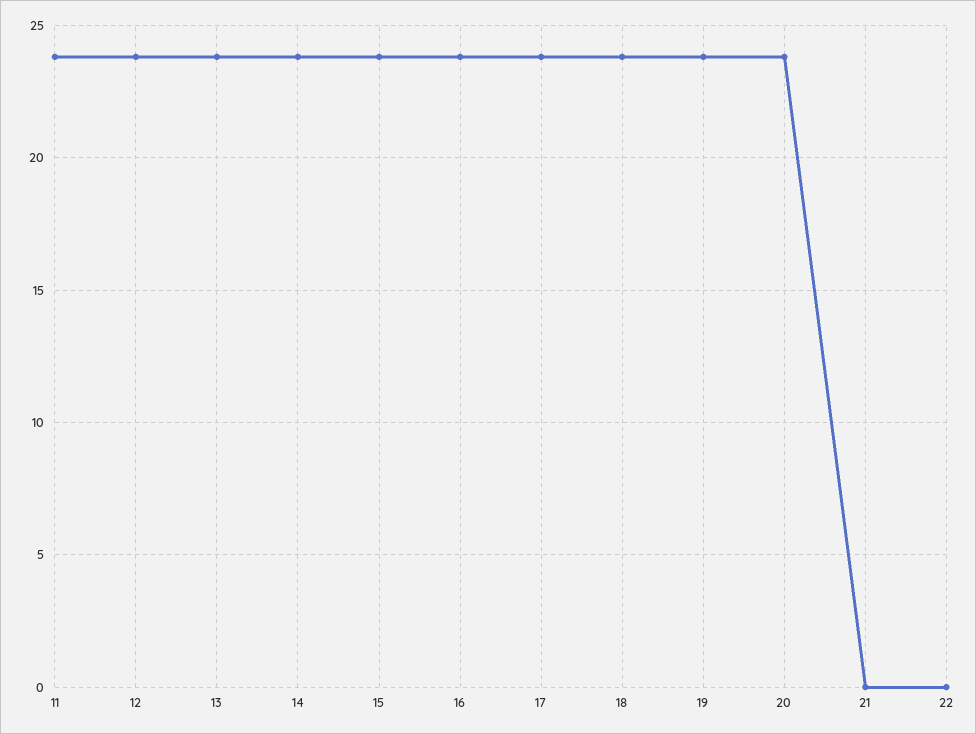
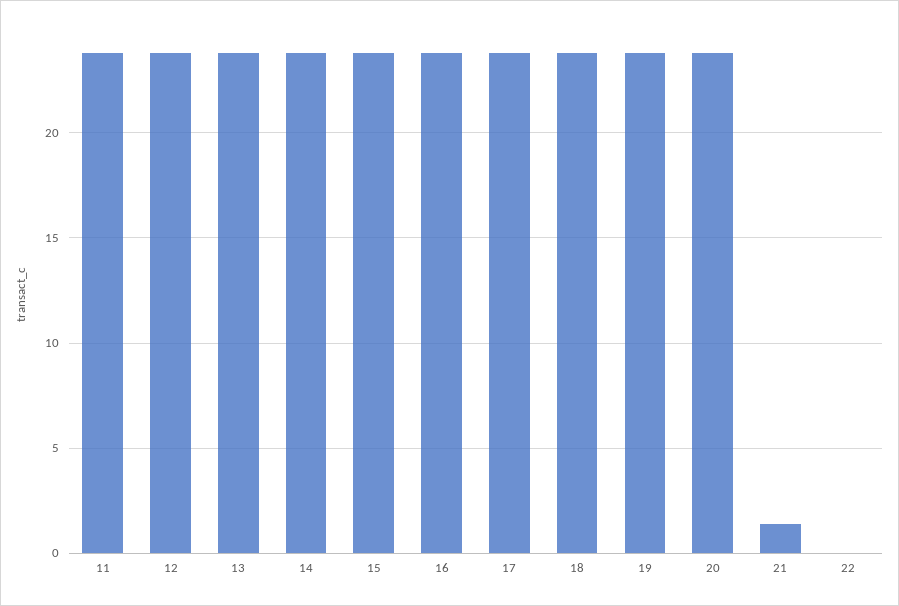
  {
    "11": 24,
    "12": 24,
    "13": 24,
    "14": 24,
    "15": 24,
    "16": 24,
    "17": 24,
    "18": 24,
    "19": 24,
    "20": 24,
-   "21": 0,
+   "21": 1.5,
    "22": 0
  }

